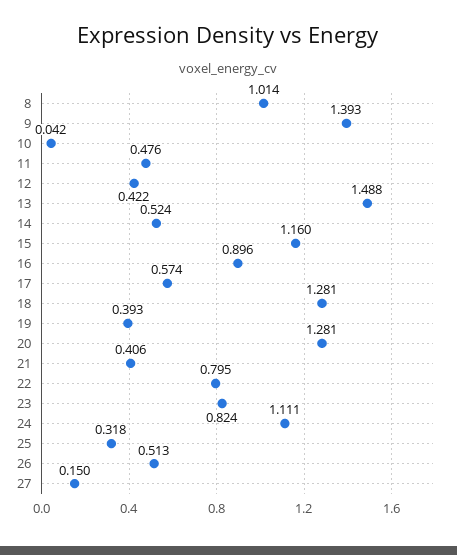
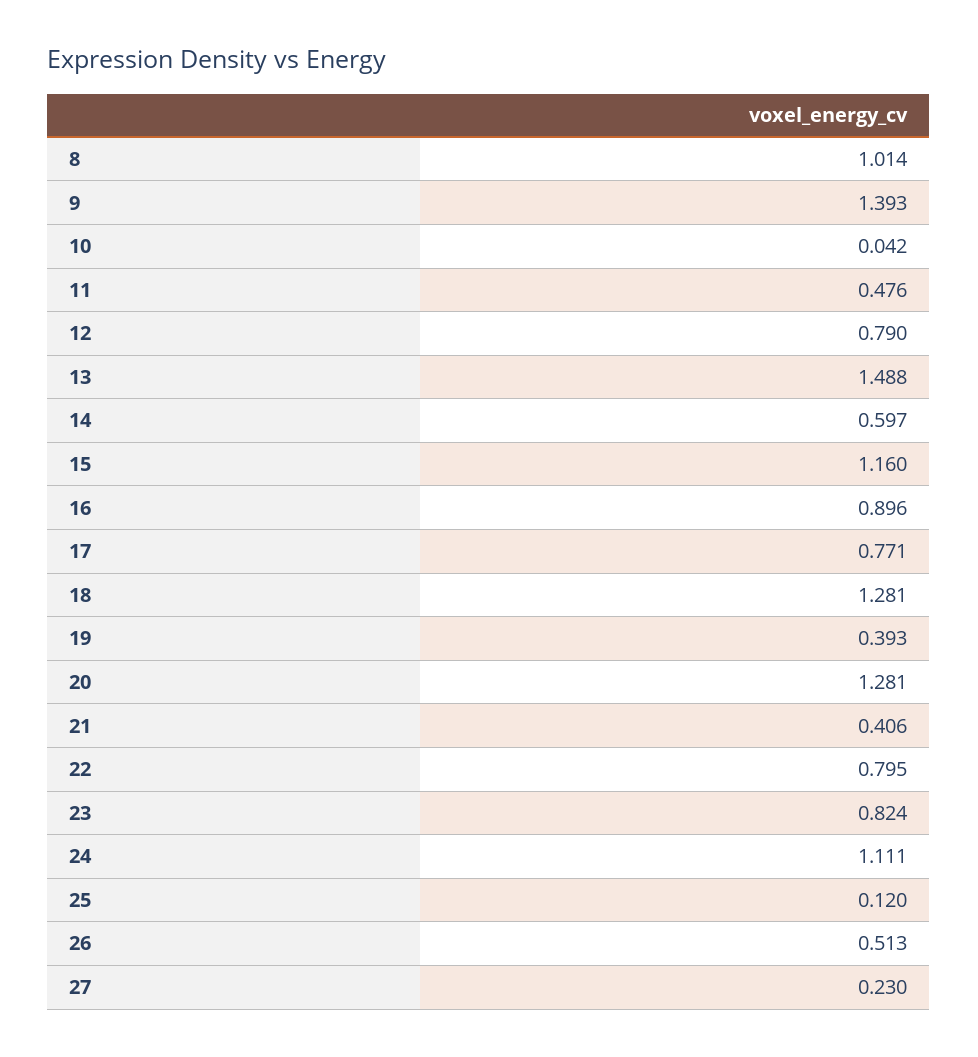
  {
    "8": 1.014,
    "9": 1.393,
    "10": 0.042,
    "11": 0.476,
-   "12": 0.422,
+   "12": 0.79,
    "13": 1.488,
-   "14": 0.524,
+   "14": 0.597,
    "15": 1.16,
    "16": 0.896,
-   "17": 0.574,
+   "17": 0.771,
    "18": 1.281,
    "19": 0.393,
    "20": 1.281,
    "21": 0.406,
    "22": 0.795,
    "23": 0.824,
    "24": 1.111,
-   "25": 0.318,
+   "25": 0.12,
    "26": 0.513,
-   "27": 0.15
+   "27": 0.23
  }

